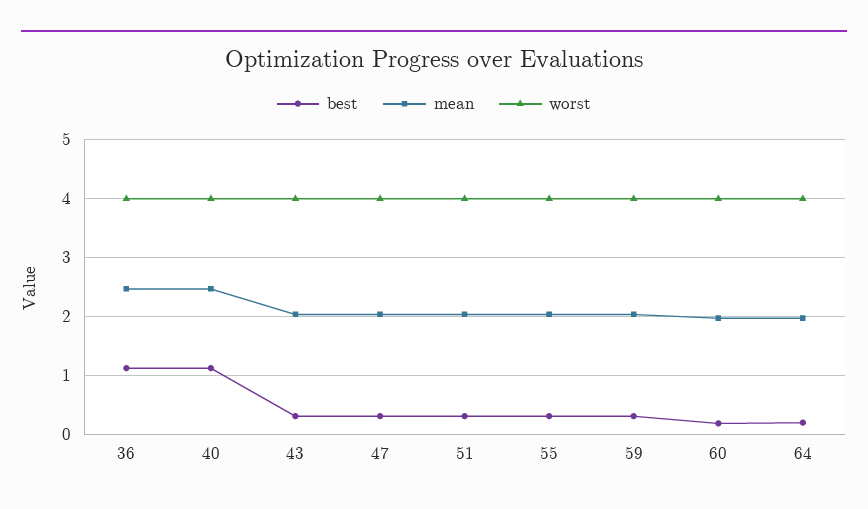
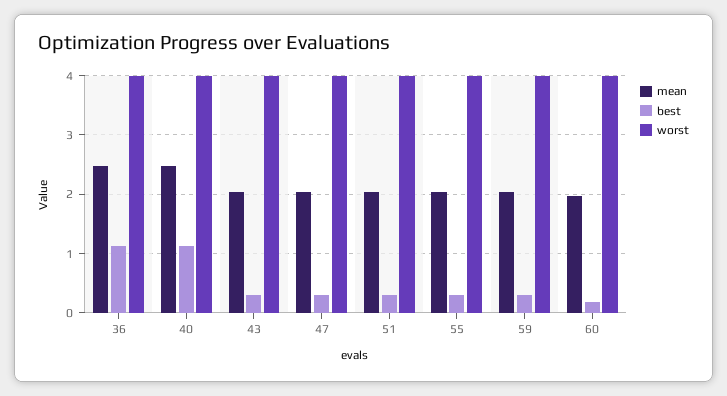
  {
    "best": {
      "36": 1.2,
      "40": 1.2,
      "43": 0.4,
      "47": 0.4,
      "51": 0.4,
      "55": 0.4,
      "59": 0.4,
-     "60": 0.2,
+     "60": 0.2
-     "64": 0.2
    },
    "mean": {
      "36": 2.4,
      "40": 2.4,
      "43": 2,
      "47": 2,
      "51": 2,
      "55": 2,
      "59": 2,
-     "60": 2,
+     "60": 2
-     "64": 2
    },
    "worst": {
      "36": 4,
      "40": 4,
      "43": 4,
      "47": 4,
      "51": 4,
      "55": 4,
      "59": 4,
-     "60": 4,
+     "60": 4
-     "64": 4
    }
  }

